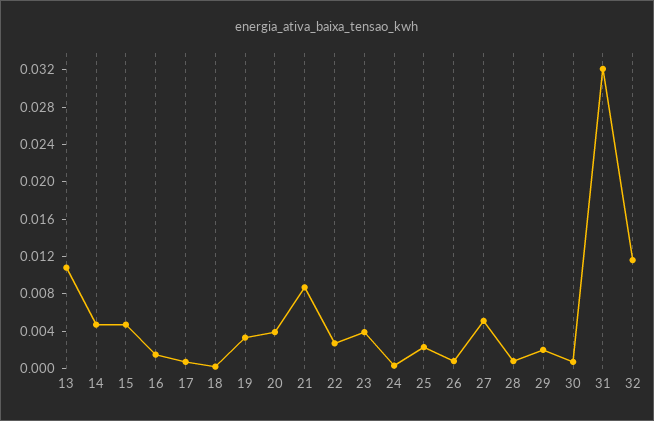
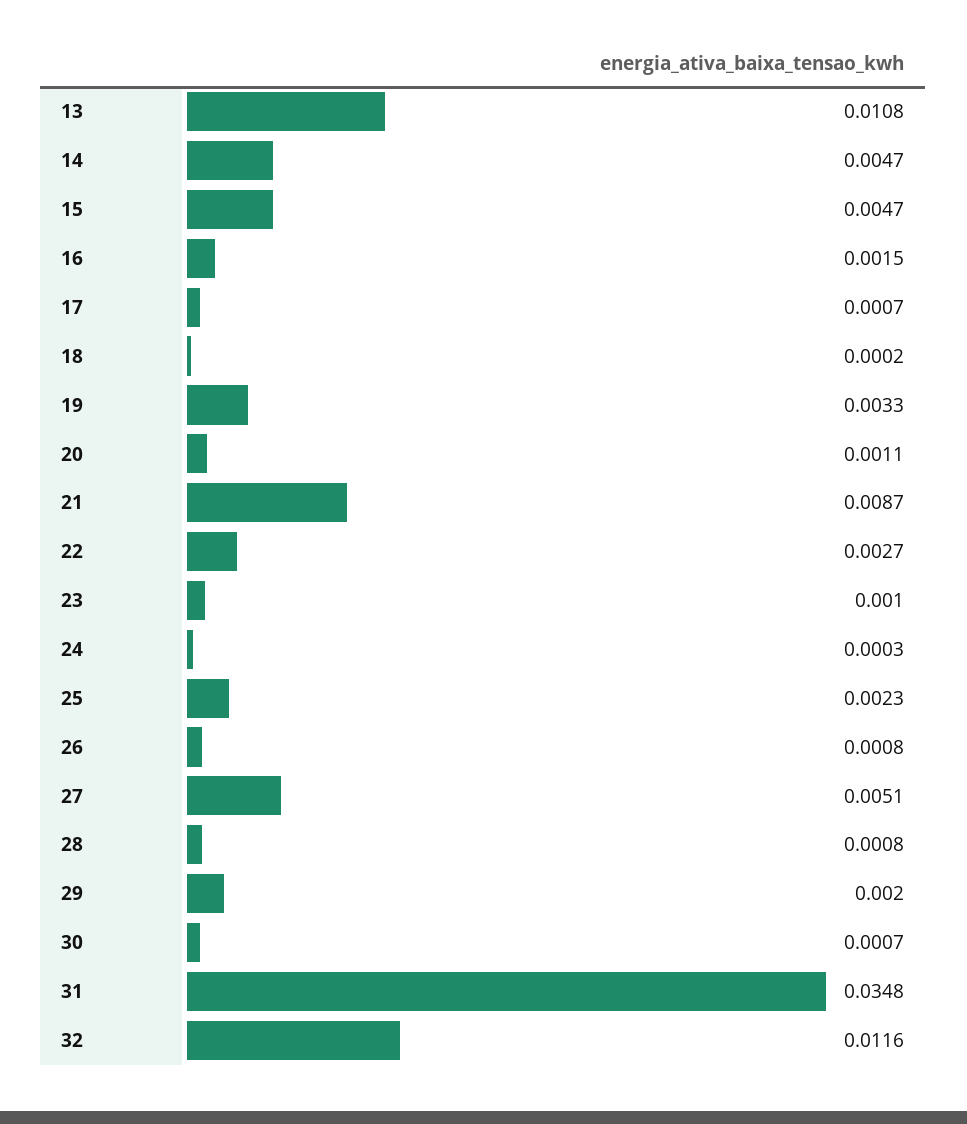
  {
    "13": 0.0108,
    "14": 0.0047,
    "15": 0.0047,
    "16": 0.0015,
    "17": 0.0007,
    "18": 0.0002,
    "19": 0.0033,
-   "20": 0.004,
+   "20": 0.0011,
    "21": 0.0087,
    "22": 0.0027,
-   "23": 0.004,
+   "23": 0.001,
    "24": 0.0003,
    "25": 0.0023,
    "26": 0.0008,
    "27": 0.0051,
    "28": 0.0008,
    "29": 0.002,
    "30": 0.0007,
-   "31": 0.032,
+   "31": 0.0348,
    "32": 0.0116
  }

